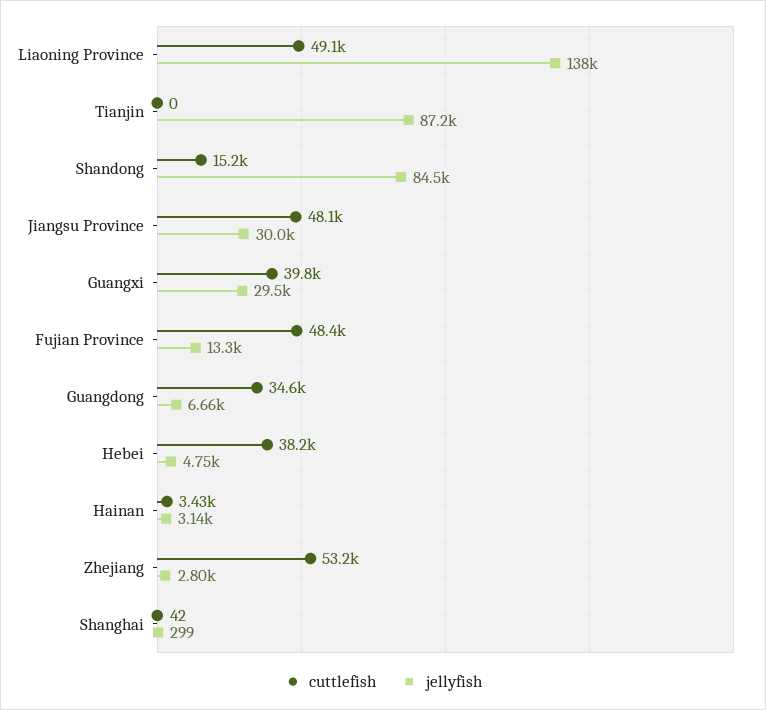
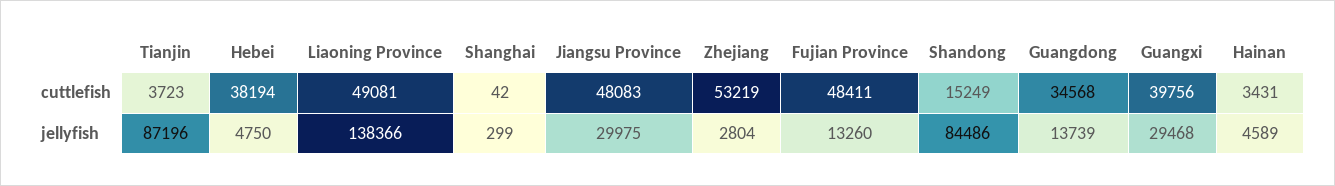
  {
    "cuttlefish": {
      "Liaoning Province": 49081,
-     "Tianjin": 0,
+     "Tianjin": 3723,
      "Shandong": 15249,
      "Jiangsu Province": 48083,
      "Guangxi": 39756,
      "Fujian Province": 48411,
      "Guangdong": 34568,
      "Hebei": 38194,
      "Hainan": 3431,
      "Zhejiang": 53219,
      "Shanghai": 42
    },
    "jellyfish": {
      "Liaoning Province": 138366,
      "Tianjin": 87196,
      "Shandong": 84486,
      "Jiangsu Province": 29975,
      "Guangxi": 29468,
      "Fujian Province": 13260,
-     "Guangdong": 6660,
+     "Guangdong": 13739,
      "Hebei": 4750,
-     "Hainan": 3140,
+     "Hainan": 4589,
      "Zhejiang": 2804,
      "Shanghai": 299
    }
  }

